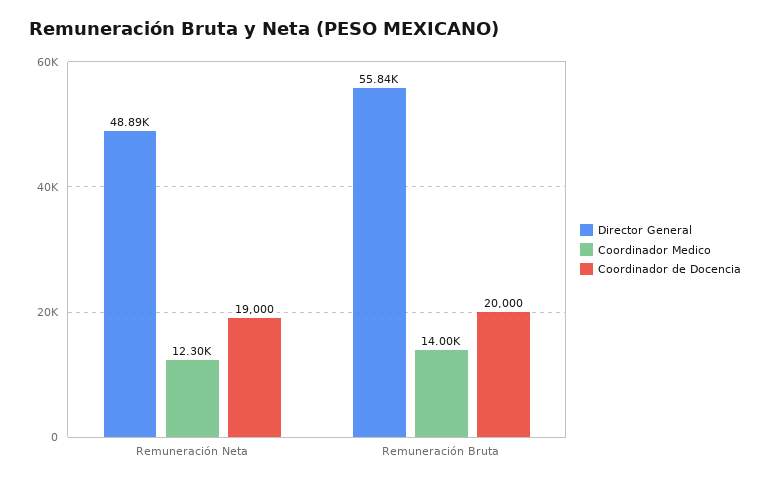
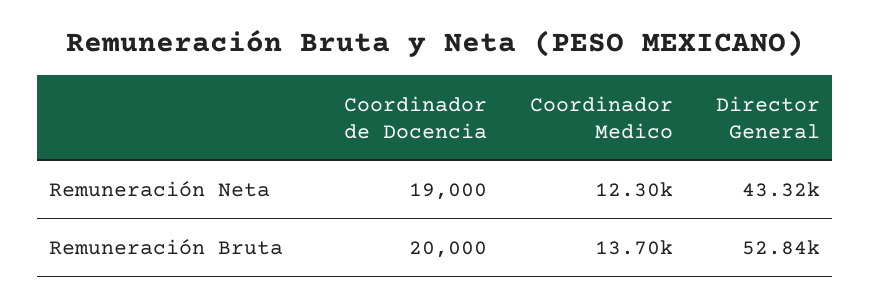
  {
    "Director General": {
-     "Remuneración Neta": 48890,
+     "Remuneración Neta": 43320,
-     "Remuneración Bruta": 55840
+     "Remuneración Bruta": 52840
    },
    "Coordinador Medico": {
      "Remuneración Neta": 12300,
-     "Remuneración Bruta": 14000
+     "Remuneración Bruta": 13700
    },
    "Coordinador de Docencia": {
      "Remuneración Neta": 19000,
      "Remuneración Bruta": 20000
    }
  }

